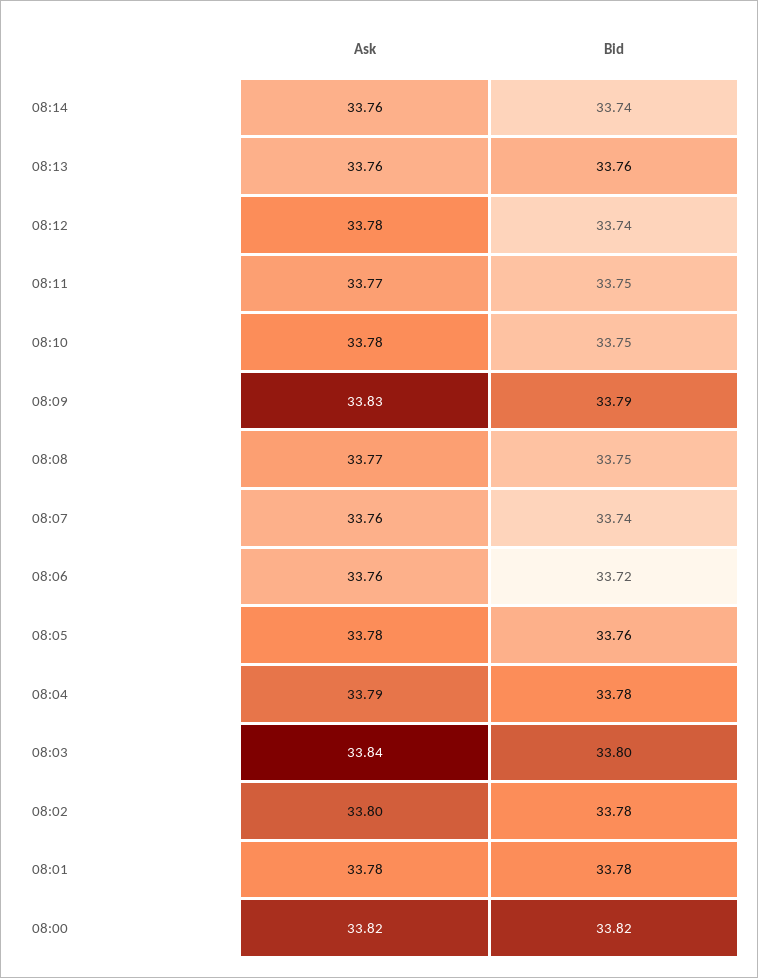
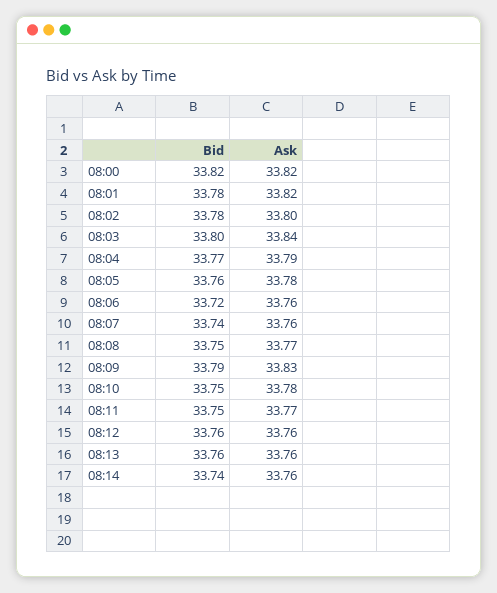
  {
    "Ask": {
      "08:14": 33.76,
      "08:13": 33.76,
-     "08:12": 33.78,
+     "08:12": 33.76,
      "08:11": 33.77,
      "08:10": 33.78,
      "08:09": 33.83,
      "08:08": 33.77,
      "08:07": 33.76,
      "08:06": 33.76,
      "08:05": 33.78,
      "08:04": 33.79,
      "08:03": 33.84,
      "08:02": 33.8,
-     "08:01": 33.78,
+     "08:01": 33.82,
      "08:00": 33.82
    },
    "Bid": {
      "08:14": 33.74,
      "08:13": 33.76,
-     "08:12": 33.74,
+     "08:12": 33.76,
      "08:11": 33.75,
      "08:10": 33.75,
      "08:09": 33.79,
      "08:08": 33.75,
      "08:07": 33.74,
      "08:06": 33.72,
      "08:05": 33.76,
-     "08:04": 33.78,
+     "08:04": 33.77,
      "08:03": 33.8,
      "08:02": 33.78,
      "08:01": 33.78,
      "08:00": 33.82
    }
  }

